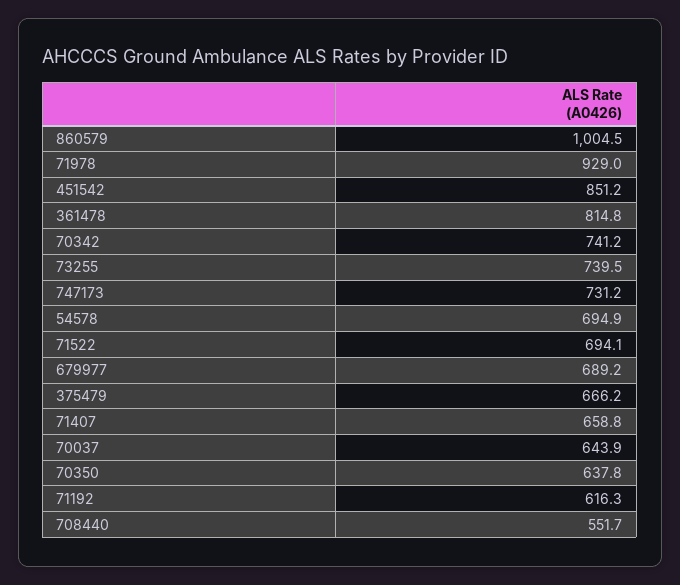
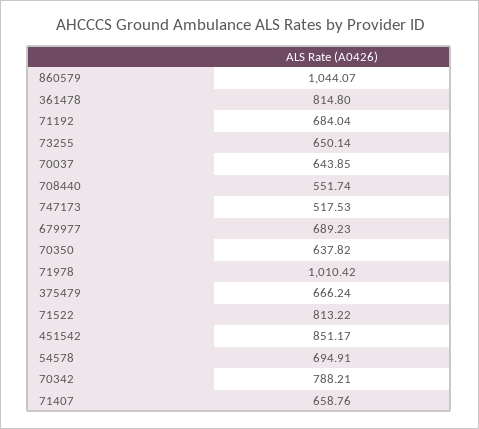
  {
-   "860579": 1004.5,
+   "860579": 1044.07,
-   "71978": 929,
+   "71978": 1010.42,
    "451542": 851.17,
    "361478": 814.8,
-   "70342": 741.2,
+   "70342": 788.21,
-   "73255": 739.5,
+   "73255": 650.14,
-   "747173": 731.2,
+   "747173": 517.53,
    "54578": 694.91,
-   "71522": 694.1,
+   "71522": 813.22,
    "679977": 689.23,
    "375479": 666.24,
    "71407": 658.76,
    "70037": 643.85,
    "70350": 637.82,
-   "71192": 616.3,
+   "71192": 684.04,
    "708440": 551.74
  }

